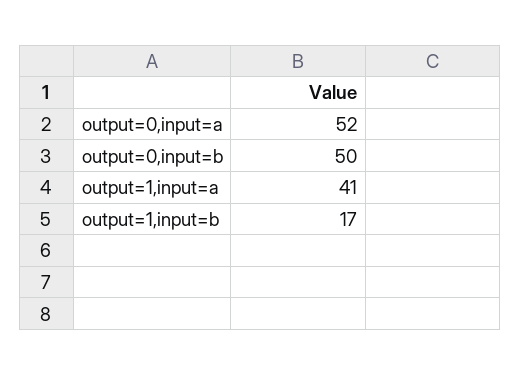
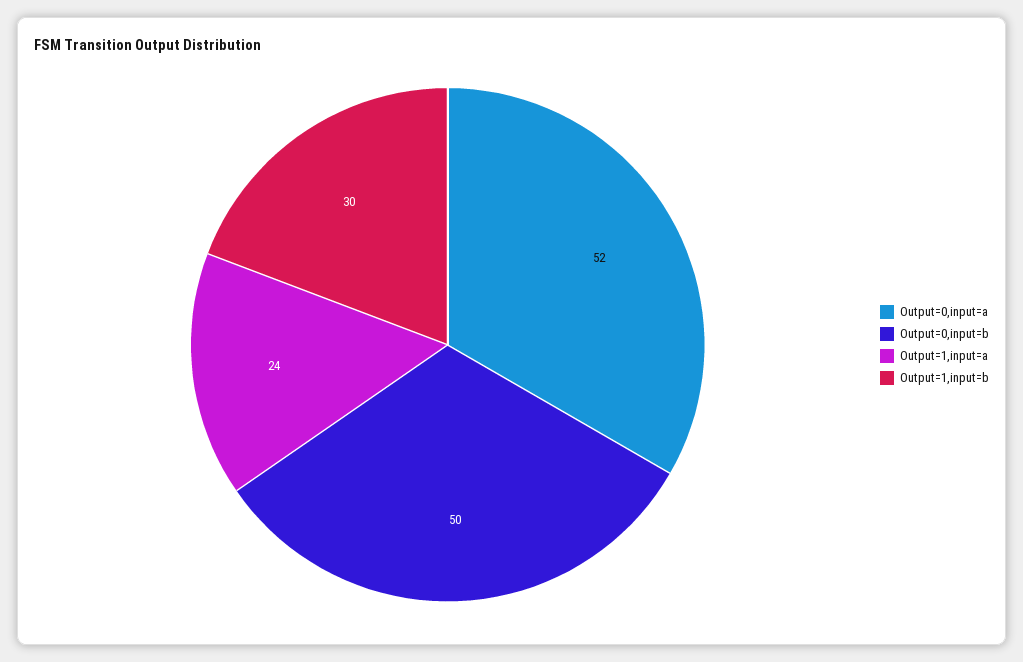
  {
    "output=0,input=a": 52,
    "output=0,input=b": 50,
-   "output=1,input=a": 41,
+   "output=1,input=a": 24,
-   "output=1,input=b": 17
+   "output=1,input=b": 30
  }

